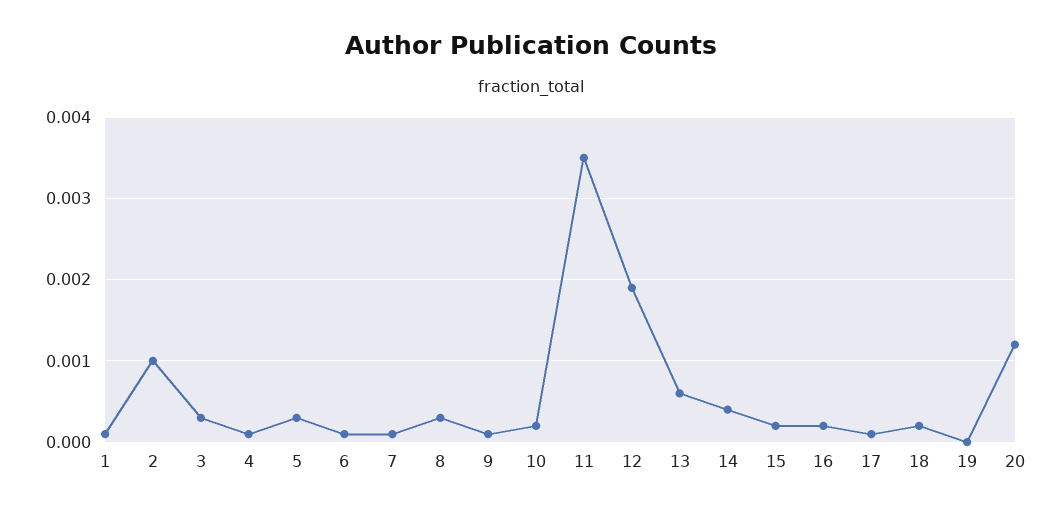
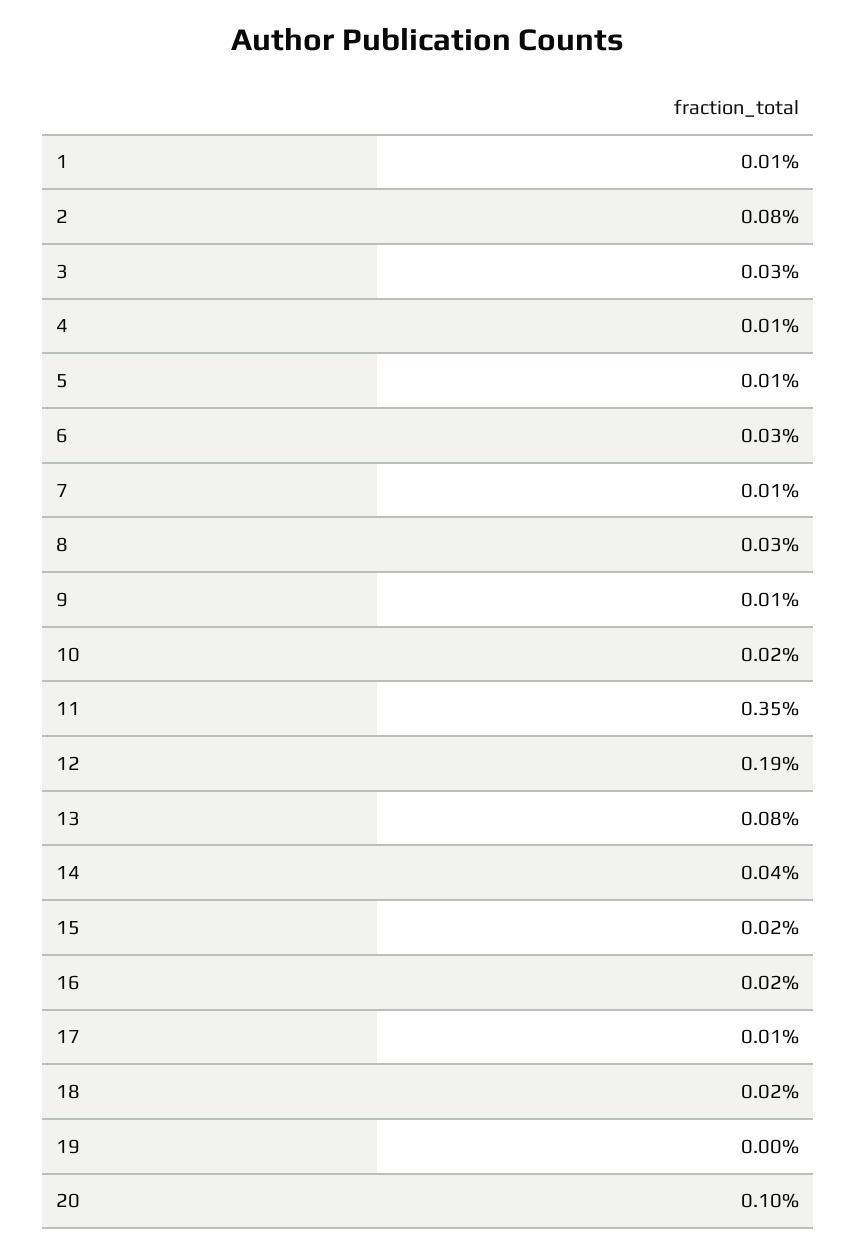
  {
    "1": 0.0001,
-   "2": 0.001,
+   "2": 0.0008,
    "3": 0.0003,
    "4": 0.0001,
-   "5": 0.0003,
+   "5": 0.0001,
-   "6": 0.0001,
+   "6": 0.0003,
    "7": 0.0001,
    "8": 0.0003,
    "9": 0.0001,
    "10": 0.0002,
    "11": 0.0035,
    "12": 0.0019,
-   "13": 0.0006,
+   "13": 0.0008,
    "14": 0.0004,
    "15": 0.0002,
    "16": 0.0002,
    "17": 0.0001,
    "18": 0.0002,
    "19": 0,
-   "20": 0.0012
+   "20": 0.001
  }

